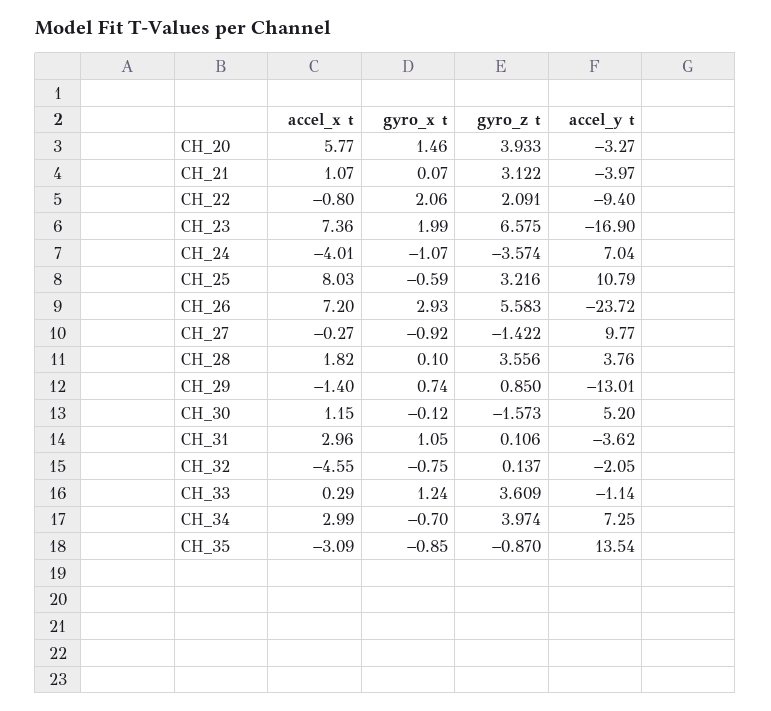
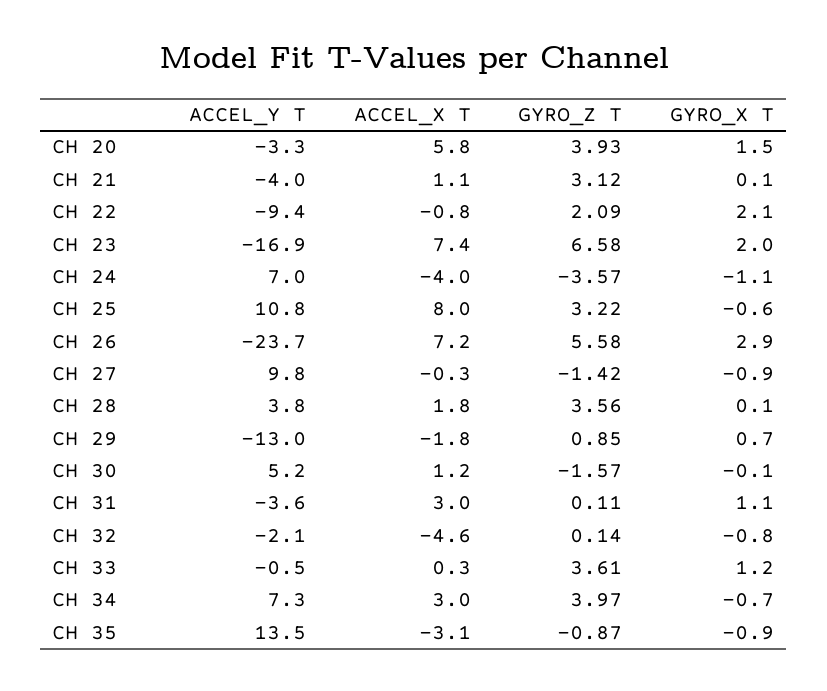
  {
    "accel_x t": {
      "CH_20": 5.77,
      "CH_21": 1.07,
      "CH_22": -0.8,
      "CH_23": 7.36,
      "CH_24": -4.01,
      "CH_25": 8.03,
      "CH_26": 7.2,
      "CH_27": -0.27,
      "CH_28": 1.82,
-     "CH_29": -1.4,
+     "CH_29": -1.8,
      "CH_30": 1.15,
      "CH_31": 2.96,
      "CH_32": -4.55,
      "CH_33": 0.29,
      "CH_34": 2.99,
      "CH_35": -3.09
    },
    "gyro_x t": {
      "CH_20": 1.46,
      "CH_21": 0.07,
      "CH_22": 2.06,
      "CH_23": 1.99,
      "CH_24": -1.07,
      "CH_25": -0.59,
      "CH_26": 2.93,
      "CH_27": -0.92,
      "CH_28": 0.1,
      "CH_29": 0.74,
      "CH_30": -0.12,
      "CH_31": 1.05,
      "CH_32": -0.75,
      "CH_33": 1.24,
      "CH_34": -0.7,
      "CH_35": -0.85
    },
    "gyro_z t": {
      "CH_20": 3.933,
      "CH_21": 3.122,
      "CH_22": 2.091,
      "CH_23": 6.575,
      "CH_24": -3.574,
      "CH_25": 3.216,
      "CH_26": 5.583,
      "CH_27": -1.422,
      "CH_28": 3.556,
      "CH_29": 0.85,
      "CH_30": -1.573,
      "CH_31": 0.106,
      "CH_32": 0.137,
      "CH_33": 3.609,
      "CH_34": 3.974,
      "CH_35": -0.87
    },
    "accel_y t": {
      "CH_20": -3.27,
      "CH_21": -3.97,
      "CH_22": -9.4,
      "CH_23": -16.9,
      "CH_24": 7.04,
      "CH_25": 10.79,
      "CH_26": -23.72,
      "CH_27": 9.77,
      "CH_28": 3.76,
      "CH_29": -13.01,
      "CH_30": 5.2,
      "CH_31": -3.62,
      "CH_32": -2.05,
-     "CH_33": -1.14,
+     "CH_33": -0.5,
      "CH_34": 7.25,
      "CH_35": 13.54
    }
  }

